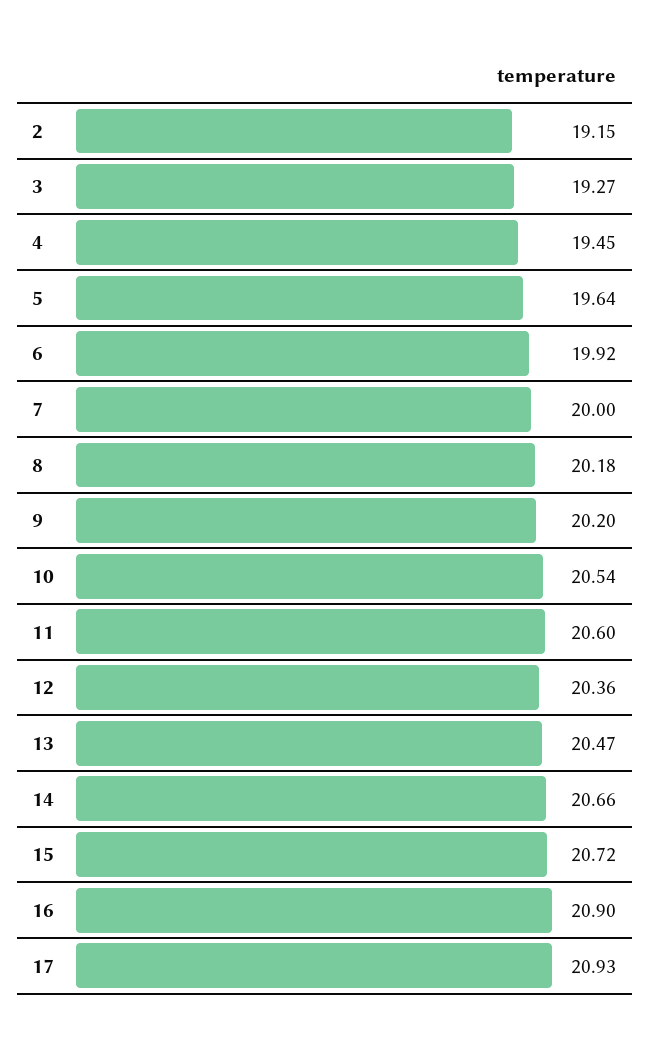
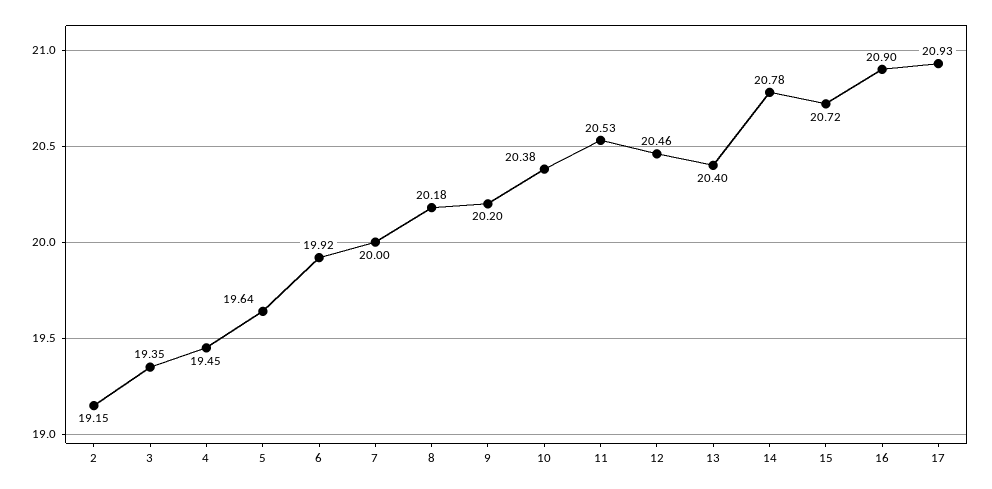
  {
    "2": 19.15,
-   "3": 19.27,
+   "3": 19.35,
    "4": 19.45,
    "5": 19.64,
    "6": 19.92,
    "7": 20,
    "8": 20.18,
    "9": 20.2,
-   "10": 20.54,
+   "10": 20.38,
-   "11": 20.6,
+   "11": 20.53,
-   "12": 20.36,
+   "12": 20.46,
-   "13": 20.47,
+   "13": 20.4,
-   "14": 20.66,
+   "14": 20.78,
    "15": 20.72,
    "16": 20.9,
    "17": 20.93
  }

